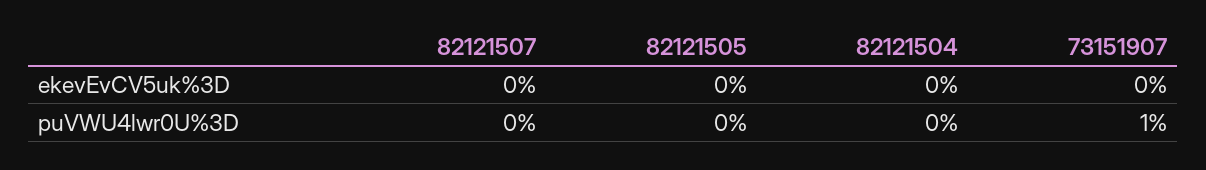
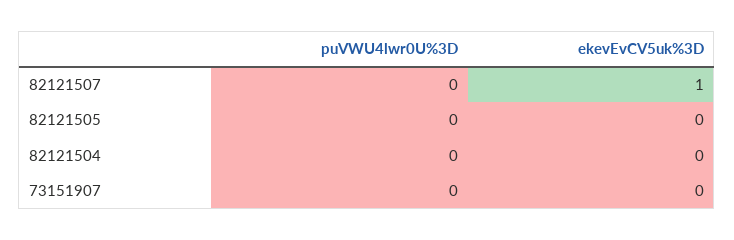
  {
    "82121507": {
-     "ekevEvCV5uk%3D": 0,
+     "ekevEvCV5uk%3D": 1,
      "puVWU4lwr0U%3D": 0
    },
    "82121505": {
      "ekevEvCV5uk%3D": 0,
      "puVWU4lwr0U%3D": 0
    },
    "82121504": {
      "ekevEvCV5uk%3D": 0,
      "puVWU4lwr0U%3D": 0
    },
    "73151907": {
      "ekevEvCV5uk%3D": 0,
-     "puVWU4lwr0U%3D": 1
+     "puVWU4lwr0U%3D": 0
    }
  }

